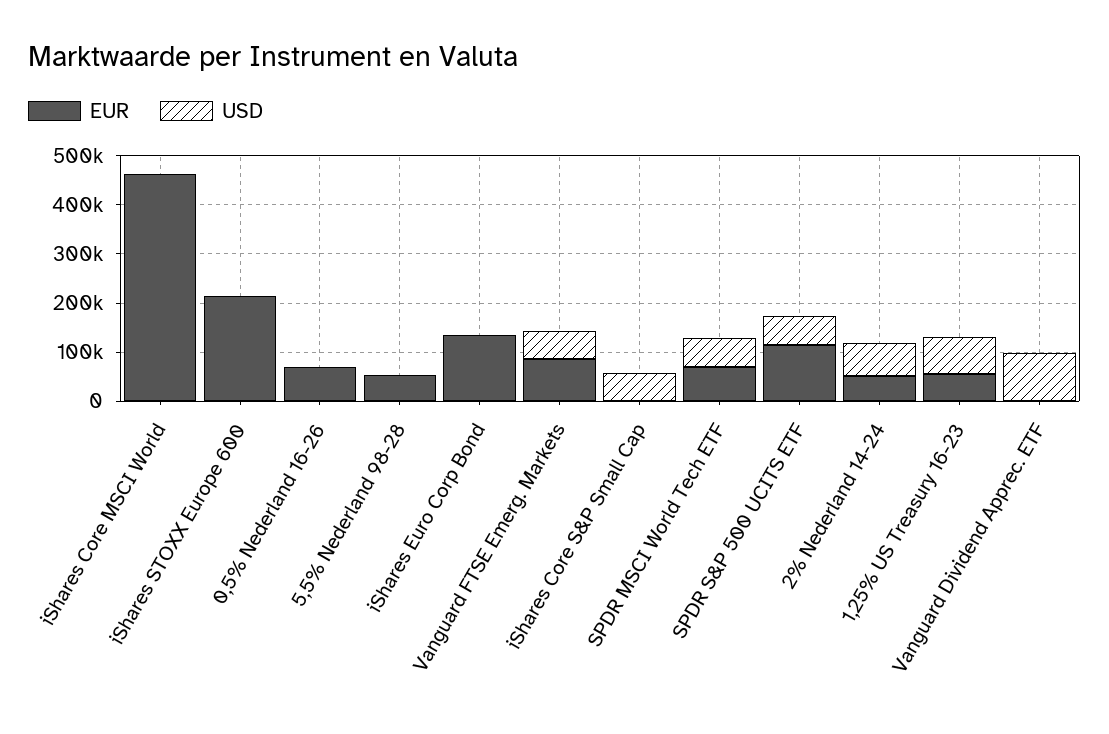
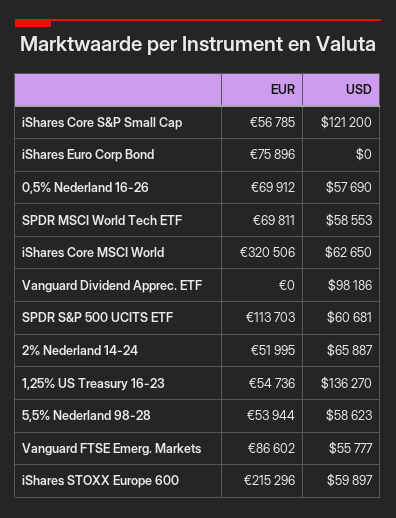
  {
    "EUR": {
-     "iShares Core MSCI World": 460000,
+     "iShares Core MSCI World": 320506,
      "iShares STOXX Europe 600": 215296,
      "0,5% Nederland 16-26": 69912,
      "5,5% Nederland 98-28": 53944,
-     "iShares Euro Corp Bond": 140000,
+     "iShares Euro Corp Bond": 75896,
      "Vanguard FTSE Emerg. Markets": 86602,
-     "iShares Core S&P Small Cap": 0,
+     "iShares Core S&P Small Cap": 56785,
      "SPDR MSCI World Tech ETF": 69811,
      "SPDR S&P 500 UCITS ETF": 113703,
      "2% Nederland 14-24": 51995,
      "1,25% US Treasury 16-23": 54736,
      "Vanguard Dividend Apprec. ETF": 0
    },
    "USD": {
-     "iShares Core MSCI World": 0,
+     "iShares Core MSCI World": 62650,
-     "iShares STOXX Europe 600": 0,
+     "iShares STOXX Europe 600": 59897,
-     "0,5% Nederland 16-26": 0,
+     "0,5% Nederland 16-26": 57690,
-     "5,5% Nederland 98-28": 0,
+     "5,5% Nederland 98-28": 58623,
      "iShares Euro Corp Bond": 0,
      "Vanguard FTSE Emerg. Markets": 55777,
-     "iShares Core S&P Small Cap": 60000,
+     "iShares Core S&P Small Cap": 121200,
      "SPDR MSCI World Tech ETF": 58553,
      "SPDR S&P 500 UCITS ETF": 60681,
      "2% Nederland 14-24": 65887,
-     "1,25% US Treasury 16-23": 80000,
+     "1,25% US Treasury 16-23": 136270,
      "Vanguard Dividend Apprec. ETF": 98186
    }
  }

